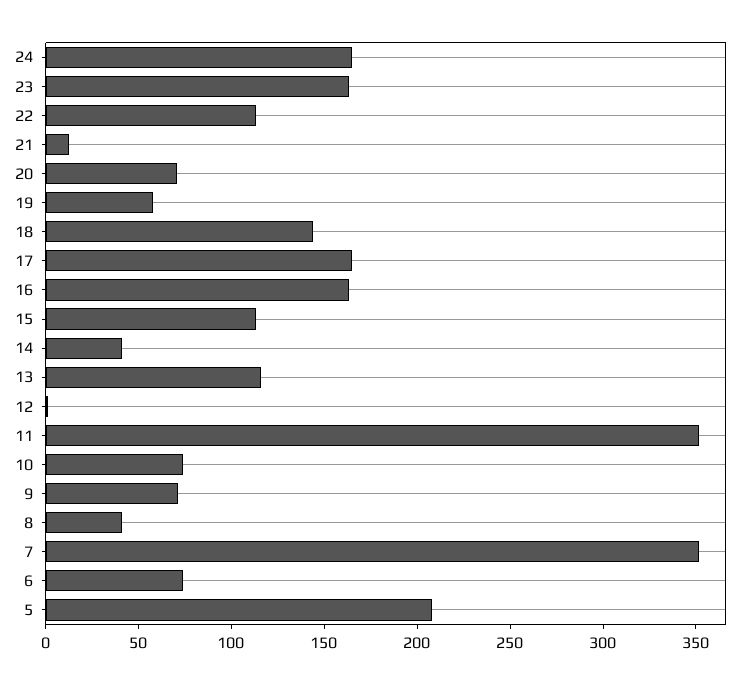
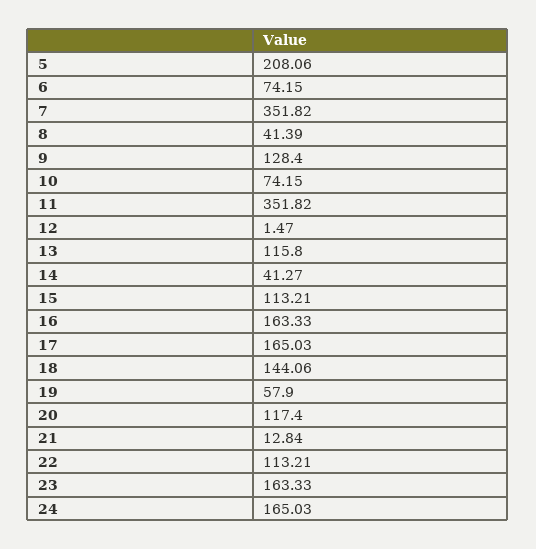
  {
    "24": 165.03,
    "23": 163.33,
    "22": 113.21,
    "21": 12.84,
-   "20": 70,
+   "20": 117.4,
    "19": 57.9,
    "18": 144.06,
    "17": 165.03,
    "16": 163.33,
    "15": 113.21,
    "14": 41.27,
    "13": 115.8,
    "12": 1.47,
    "11": 351.82,
    "10": 74.15,
-   "9": 70,
+   "9": 128.4,
    "8": 41.39,
    "7": 351.82,
    "6": 74.15,
    "5": 208.06
  }

